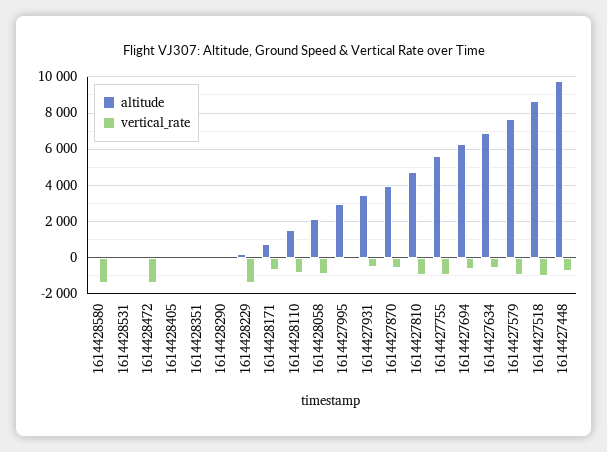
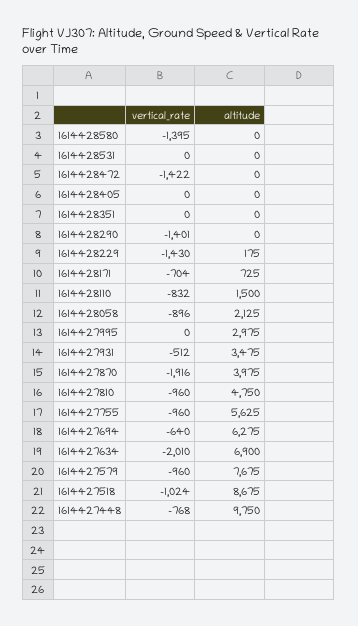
  {
    "altitude": {
      "1614428580": 0,
      "1614428531": 0,
      "1614428472": 0,
      "1614428405": 0,
      "1614428351": 0,
      "1614428290": 0,
      "1614428229": 175,
      "1614428171": 725,
      "1614428110": 1500,
      "1614428058": 2125,
      "1614427995": 2975,
      "1614427931": 3475,
      "1614427870": 3975,
      "1614427810": 4750,
      "1614427755": 5625,
      "1614427694": 6275,
      "1614427634": 6900,
      "1614427579": 7675,
      "1614427518": 8675,
      "1614427448": 9750
    },
    "vertical_rate": {
      "1614428580": -1395,
      "1614428531": 0,
      "1614428472": -1422,
      "1614428405": 0,
      "1614428351": 0,
-     "1614428290": 0,
+     "1614428290": -1401,
      "1614428229": -1430,
      "1614428171": -704,
      "1614428110": -832,
      "1614428058": -896,
      "1614427995": 0,
      "1614427931": -512,
-     "1614427870": -500,
+     "1614427870": -1916,
      "1614427810": -960,
      "1614427755": -960,
      "1614427694": -640,
-     "1614427634": -500,
+     "1614427634": -2010,
      "1614427579": -960,
      "1614427518": -1024,
      "1614427448": -768
    }
  }

